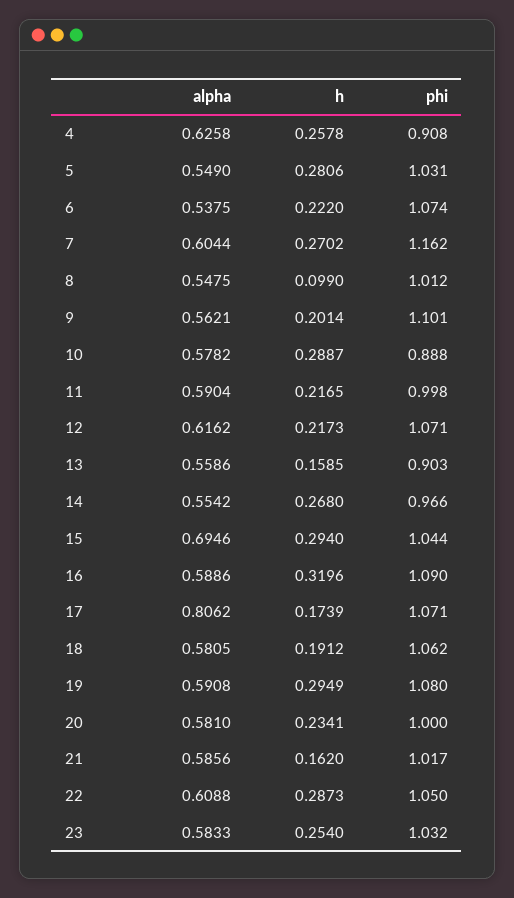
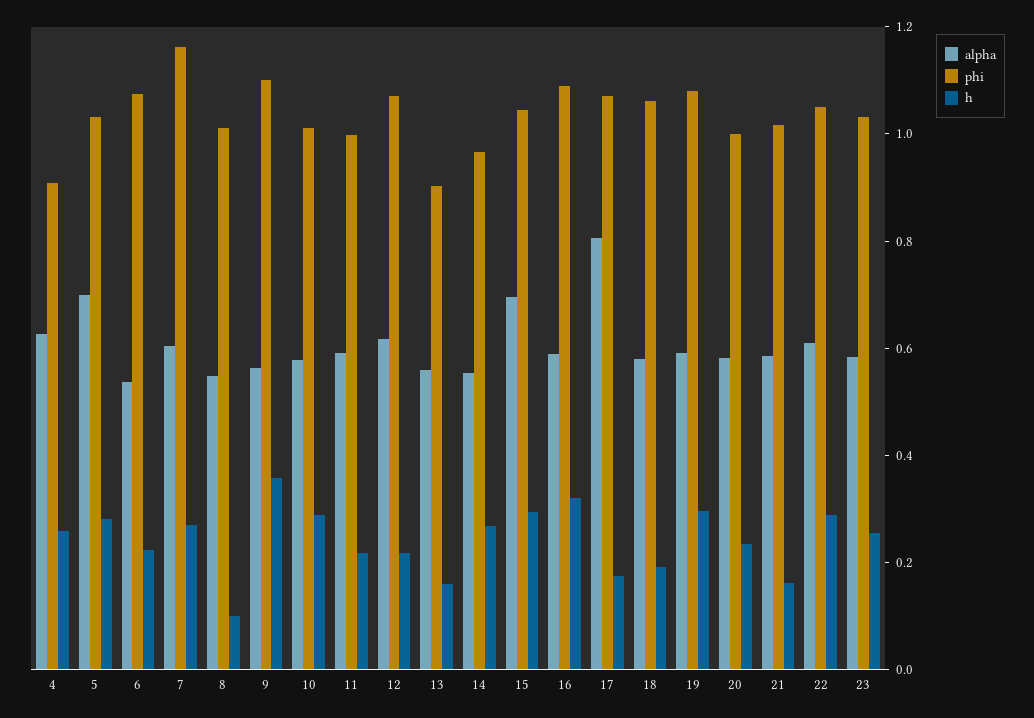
  {
    "alpha": {
      "4": 0.6258,
-     "5": 0.549,
+     "5": 0.7,
      "6": 0.5375,
      "7": 0.6044,
      "8": 0.5475,
      "9": 0.5621,
      "10": 0.5782,
      "11": 0.5904,
      "12": 0.6162,
      "13": 0.5586,
      "14": 0.5542,
      "15": 0.6946,
      "16": 0.5886,
      "17": 0.8062,
      "18": 0.5805,
      "19": 0.5908,
      "20": 0.581,
      "21": 0.5856,
      "22": 0.6088,
      "23": 0.5833
    },
    "h": {
      "4": 0.2578,
      "5": 0.2806,
      "6": 0.222,
      "7": 0.2702,
      "8": 0.099,
-     "9": 0.2014,
+     "9": 0.35,
      "10": 0.2887,
      "11": 0.2165,
      "12": 0.2173,
      "13": 0.1585,
      "14": 0.268,
      "15": 0.294,
      "16": 0.3196,
      "17": 0.1739,
      "18": 0.1912,
      "19": 0.2949,
      "20": 0.2341,
      "21": 0.162,
      "22": 0.2873,
      "23": 0.254
    },
    "phi": {
      "4": 0.908,
      "5": 1.031,
      "6": 1.074,
      "7": 1.162,
      "8": 1.012,
      "9": 1.101,
-     "10": 0.888,
+     "10": 1,
      "11": 0.998,
      "12": 1.071,
      "13": 0.903,
      "14": 0.966,
      "15": 1.044,
      "16": 1.09,
      "17": 1.071,
      "18": 1.062,
      "19": 1.08,
      "20": 1,
      "21": 1.017,
      "22": 1.05,
      "23": 1.032
    }
  }

